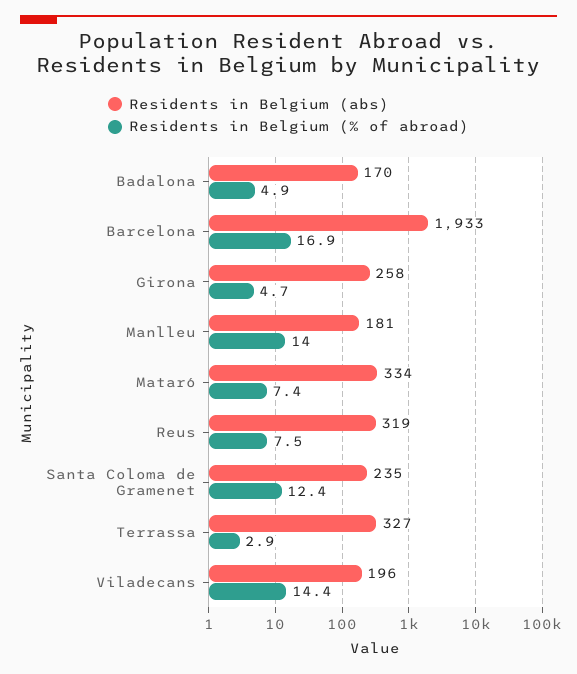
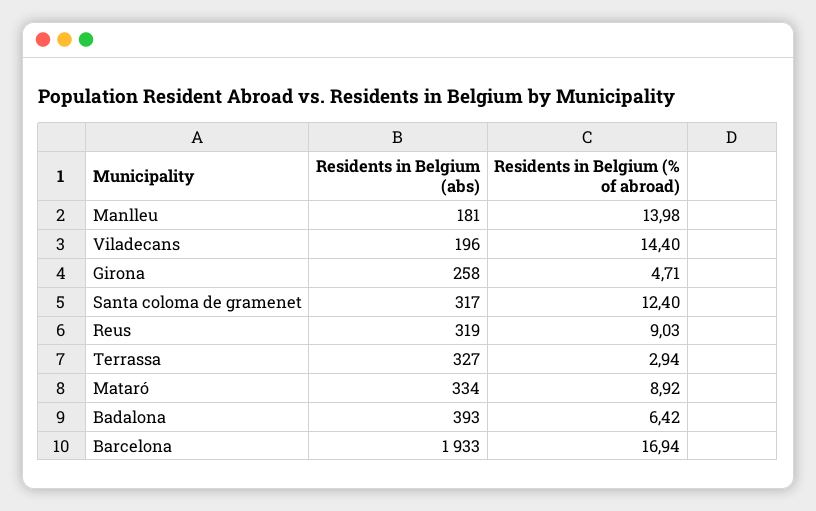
  {
    "Residents in Belgium (abs)": {
-     "Badalona": 170,
+     "Badalona": 393,
      "Barcelona": 1933,
      "Girona": 258,
      "Manlleu": 181,
      "Mataró": 334,
      "Reus": 319,
-     "Santa Coloma de Gramenet": 235,
+     "Santa Coloma de Gramenet": 317,
      "Terrassa": 327,
      "Viladecans": 196
    },
    "Residents in Belgium (% of abroad)": {
-     "Badalona": 4.9,
+     "Badalona": 6.42,
      "Barcelona": 16.94,
      "Girona": 4.71,
      "Manlleu": 13.98,
-     "Mataró": 7.4,
+     "Mataró": 8.92,
-     "Reus": 7.5,
+     "Reus": 9.03,
      "Santa Coloma de Gramenet": 12.4,
      "Terrassa": 2.94,
      "Viladecans": 14.4
    }
  }

